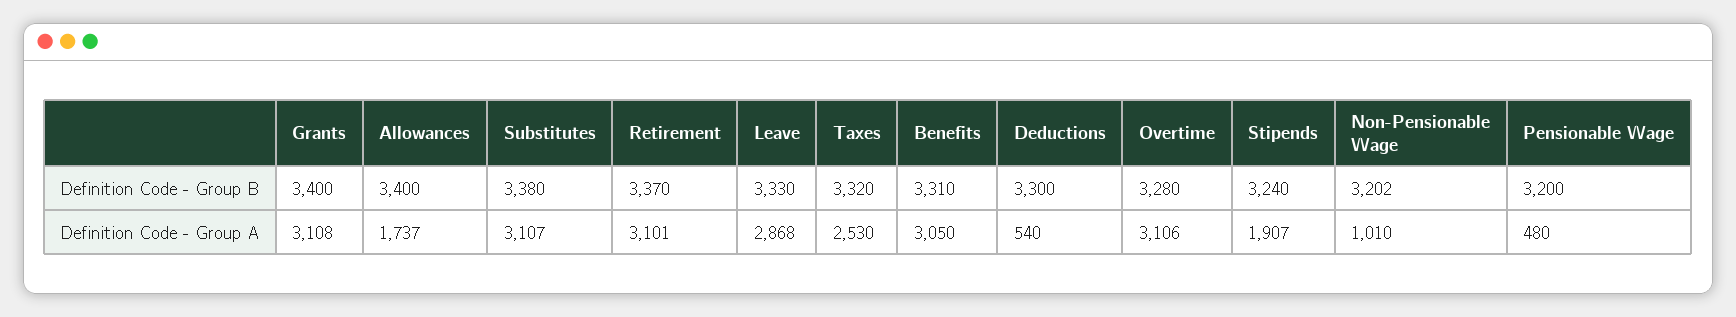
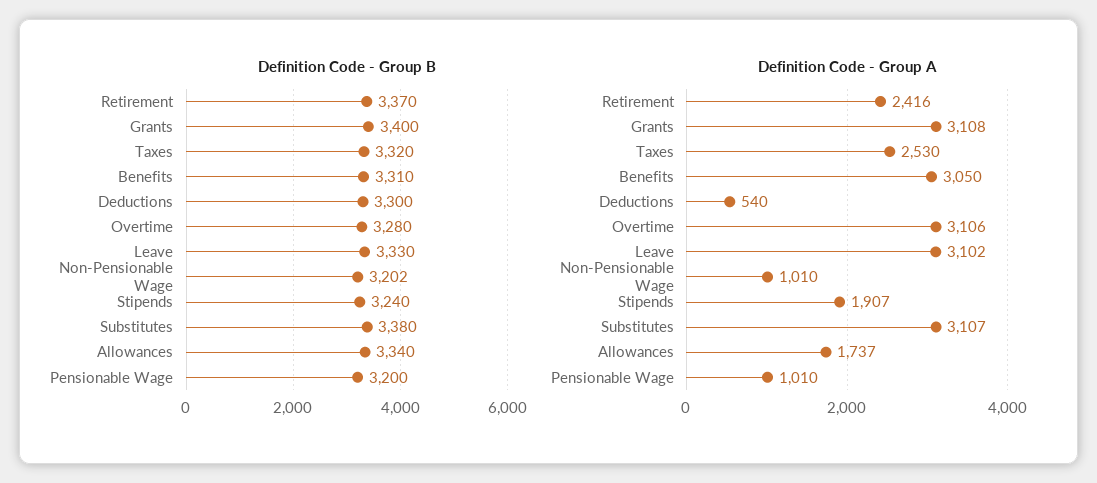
  {
    "Definition Code - Group B": {
      "Grants": 3400,
-     "Allowances": 3400,
+     "Allowances": 3340,
      "Substitutes": 3380,
      "Retirement": 3370,
      "Leave": 3330,
      "Taxes": 3320,
      "Benefits": 3310,
      "Deductions": 3300,
      "Overtime": 3280,
      "Stipends": 3240,
      "Non-Pensionable Wage": 3202,
      "Pensionable Wage": 3200
    },
    "Definition Code - Group A": {
      "Grants": 3108,
      "Allowances": 1737,
      "Substitutes": 3107,
-     "Retirement": 3101,
+     "Retirement": 2416,
-     "Leave": 2868,
+     "Leave": 3102,
      "Taxes": 2530,
      "Benefits": 3050,
      "Deductions": 540,
      "Overtime": 3106,
      "Stipends": 1907,
      "Non-Pensionable Wage": 1010,
-     "Pensionable Wage": 480
+     "Pensionable Wage": 1010
    }
  }

